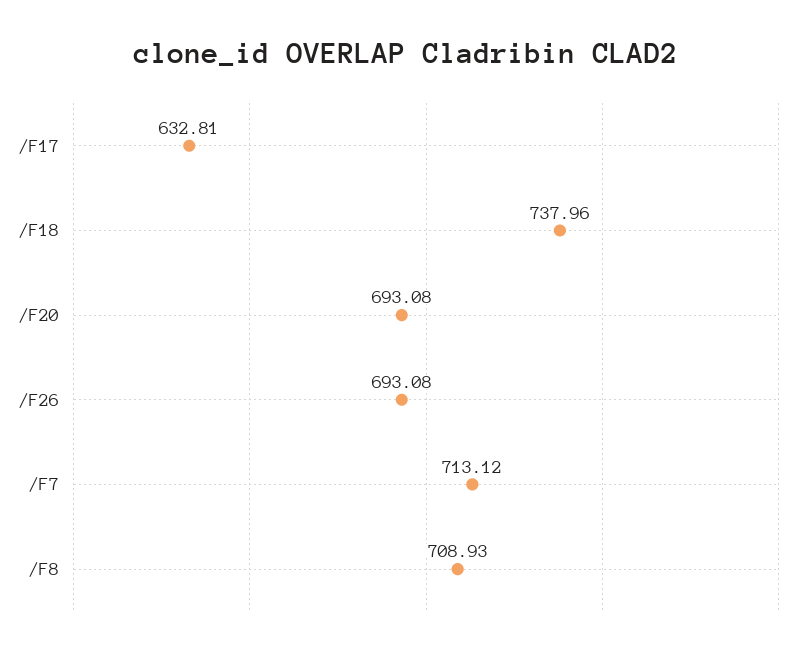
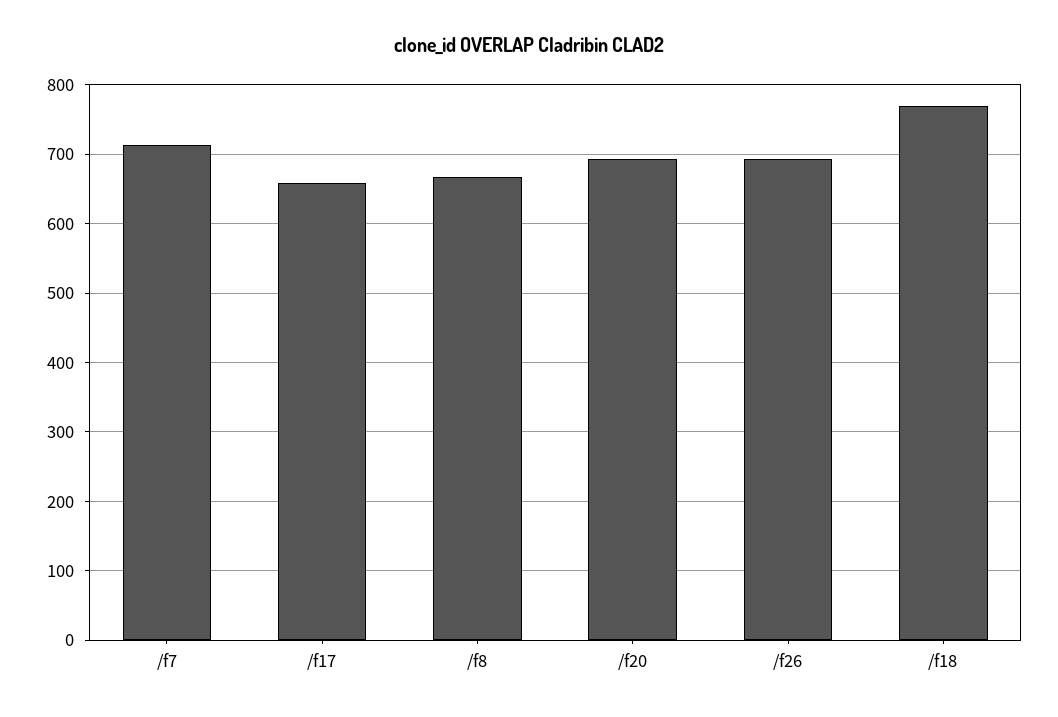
  {
-   "/F17": 632.81,
+   "/F17": 660,
-   "/F18": 737.96,
+   "/F18": 770,
    "/F20": 693.08,
    "/F26": 693.08,
    "/F7": 713.12,
-   "/F8": 708.93
+   "/F8": 670
  }

